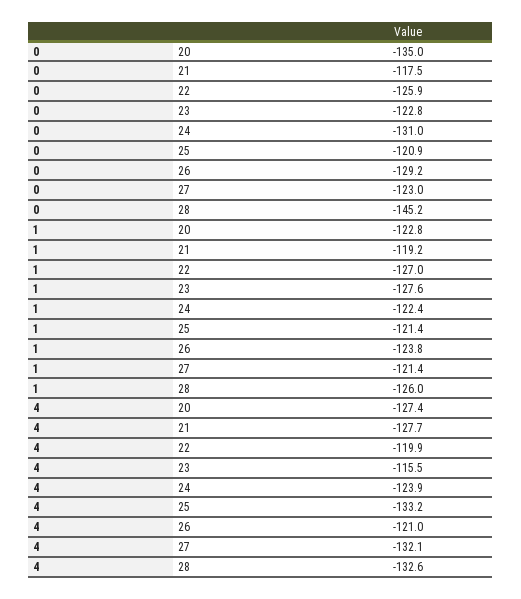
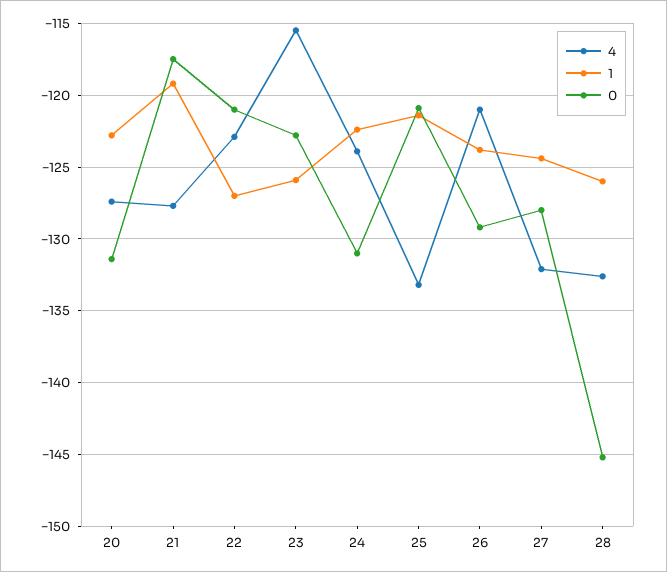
  {
    "0": {
-     "20": -135,
+     "20": -131.5,
      "21": -117.5,
-     "22": -125.9,
+     "22": -121,
      "23": -122.8,
      "24": -131,
      "25": -120.9,
      "26": -129.2,
-     "27": -123,
+     "27": -128,
      "28": -145.2
    },
    "1": {
      "20": -122.8,
      "21": -119.2,
      "22": -127,
-     "23": -127.6,
+     "23": -126,
      "24": -122.4,
      "25": -121.4,
      "26": -123.8,
-     "27": -121.4,
+     "27": -124.5,
      "28": -126
    },
    "4": {
      "20": -127.4,
      "21": -127.7,
-     "22": -119.9,
+     "22": -123,
      "23": -115.5,
      "24": -123.9,
      "25": -133.2,
      "26": -121,
      "27": -132.1,
      "28": -132.6
    }
  }

